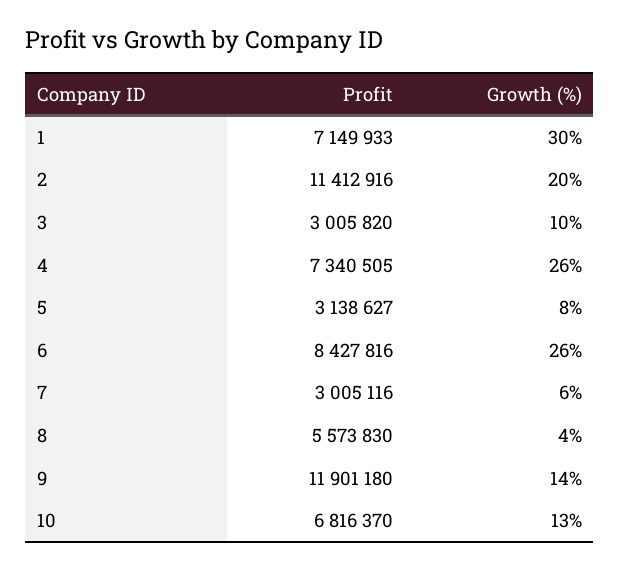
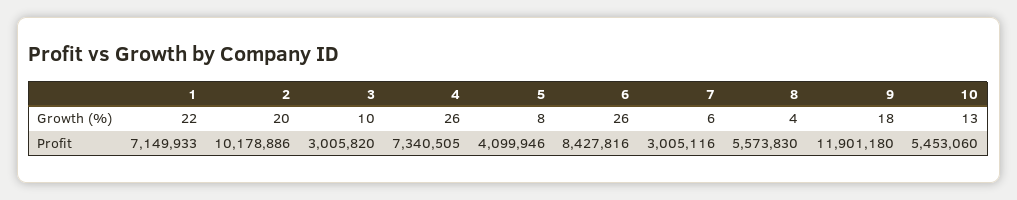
  {
    "Profit": {
      "1": 7149933,
-     "2": 11412916,
+     "2": 10178886,
      "3": 3005820,
      "4": 7340505,
-     "5": 3138627,
+     "5": 4099946,
      "6": 8427816,
      "7": 3005116,
      "8": 5573830,
      "9": 11901180,
-     "10": 6816370
+     "10": 5453060
    },
    "Growth (%)": {
-     "1": 30,
+     "1": 22,
      "2": 20,
      "3": 10,
      "4": 26,
      "5": 8,
      "6": 26,
      "7": 6,
      "8": 4,
-     "9": 14,
+     "9": 18,
      "10": 13
    }
  }

